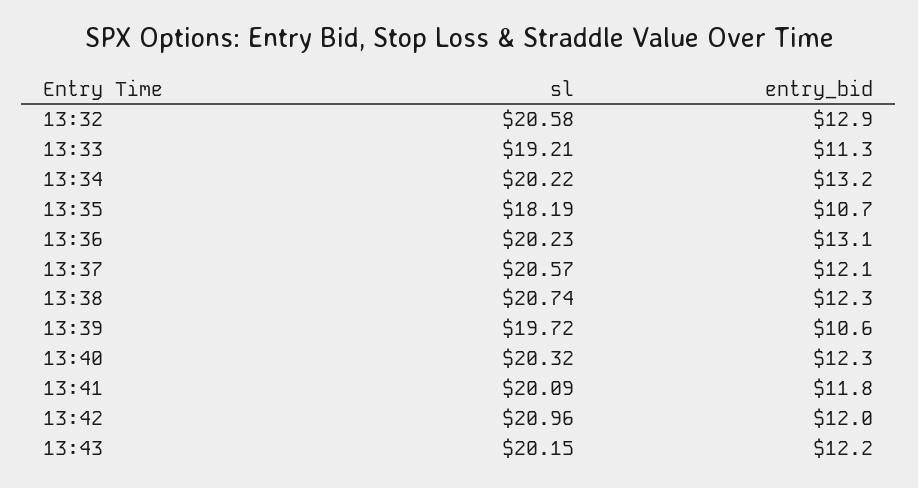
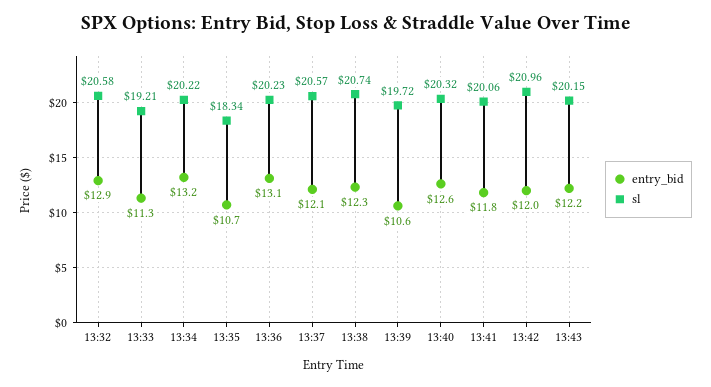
  {
    "sl": {
      "13:32": 20.58,
      "13:33": 19.21,
      "13:34": 20.22,
-     "13:35": 18.19,
+     "13:35": 18.34,
      "13:36": 20.23,
      "13:37": 20.57,
      "13:38": 20.74,
      "13:39": 19.72,
      "13:40": 20.32,
-     "13:41": 20.09,
+     "13:41": 20.06,
      "13:42": 20.96,
      "13:43": 20.15
    },
    "entry_bid": {
      "13:32": 12.9,
      "13:33": 11.3,
      "13:34": 13.2,
      "13:35": 10.7,
      "13:36": 13.1,
      "13:37": 12.1,
      "13:38": 12.3,
      "13:39": 10.6,
-     "13:40": 12.3,
+     "13:40": 12.6,
      "13:41": 11.8,
      "13:42": 12,
      "13:43": 12.2
    }
  }

